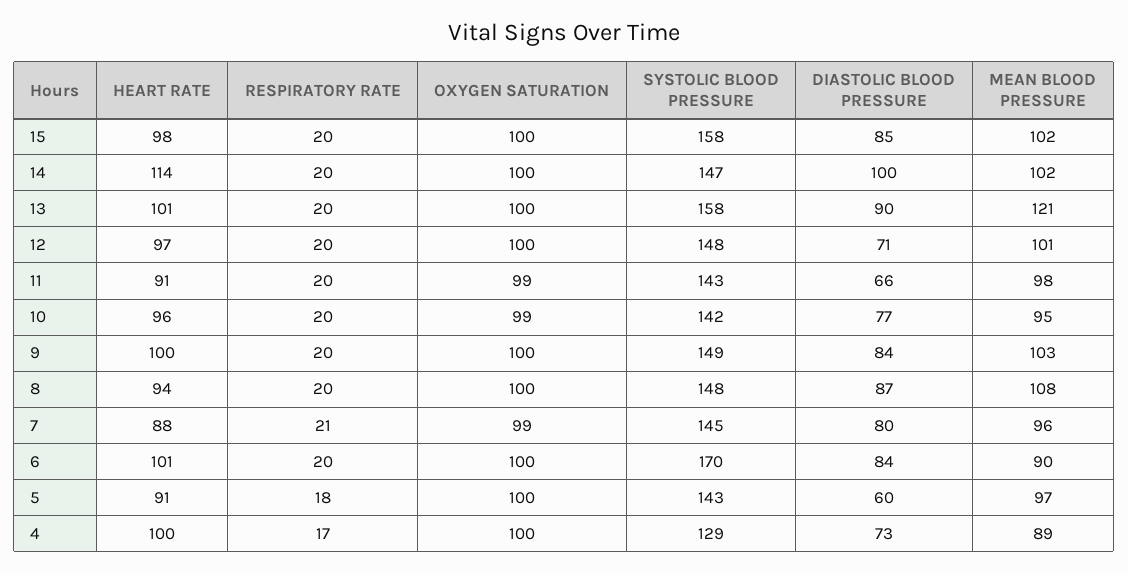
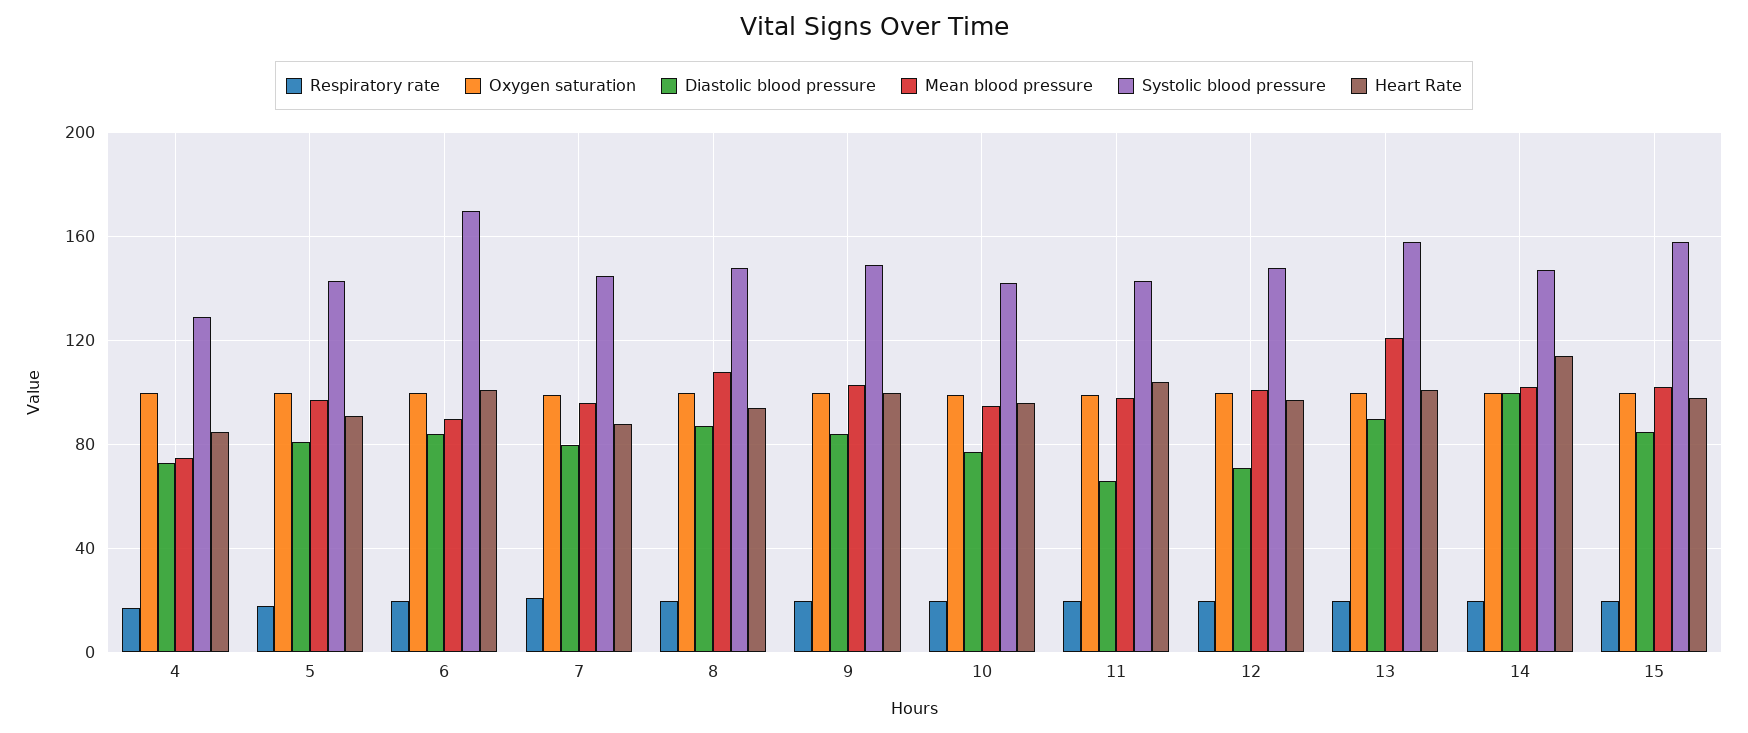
  {
    "HEART RATE": {
      "15": 98,
      "14": 114,
      "13": 101,
      "12": 97,
-     "11": 91,
+     "11": 105,
      "10": 96,
      "9": 100,
      "8": 94,
      "7": 88,
      "6": 101,
      "5": 91,
-     "4": 100
+     "4": 85
    },
    "RESPIRATORY RATE": {
      "15": 20,
      "14": 20,
      "13": 20,
      "12": 20,
      "11": 20,
      "10": 20,
      "9": 20,
      "8": 20,
      "7": 21,
      "6": 20,
      "5": 18,
      "4": 17
    },
    "OXYGEN SATURATION": {
      "15": 100,
      "14": 100,
      "13": 100,
      "12": 100,
      "11": 99,
      "10": 99,
      "9": 100,
      "8": 100,
      "7": 99,
      "6": 100,
      "5": 100,
      "4": 100
    },
    "SYSTOLIC BLOOD PRESSURE": {
      "15": 158,
      "14": 147,
      "13": 158,
      "12": 148,
      "11": 143,
      "10": 142,
      "9": 149,
      "8": 148,
      "7": 145,
      "6": 170,
      "5": 143,
      "4": 129
    },
    "DIASTOLIC BLOOD PRESSURE": {
      "15": 85,
      "14": 100,
      "13": 90,
      "12": 71,
      "11": 66,
      "10": 77,
      "9": 84,
      "8": 87,
      "7": 80,
      "6": 84,
-     "5": 60,
+     "5": 80,
      "4": 73
    },
    "MEAN BLOOD PRESSURE": {
      "15": 102,
      "14": 102,
      "13": 121,
      "12": 101,
      "11": 98,
      "10": 95,
      "9": 103,
      "8": 108,
      "7": 96,
      "6": 90,
      "5": 97,
-     "4": 89
+     "4": 75
    }
  }

